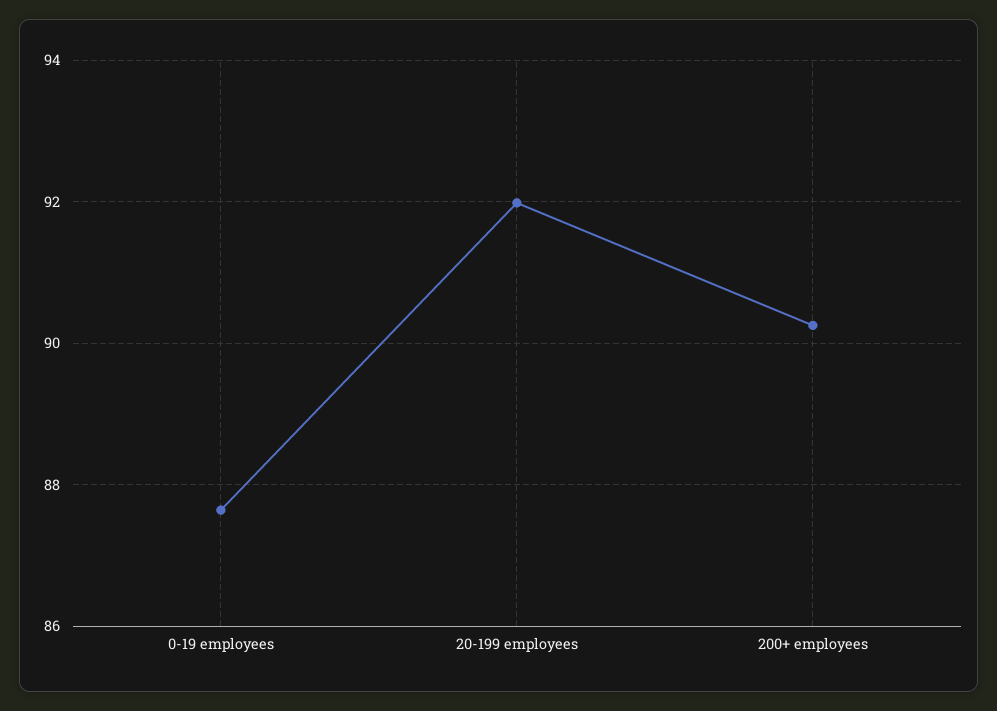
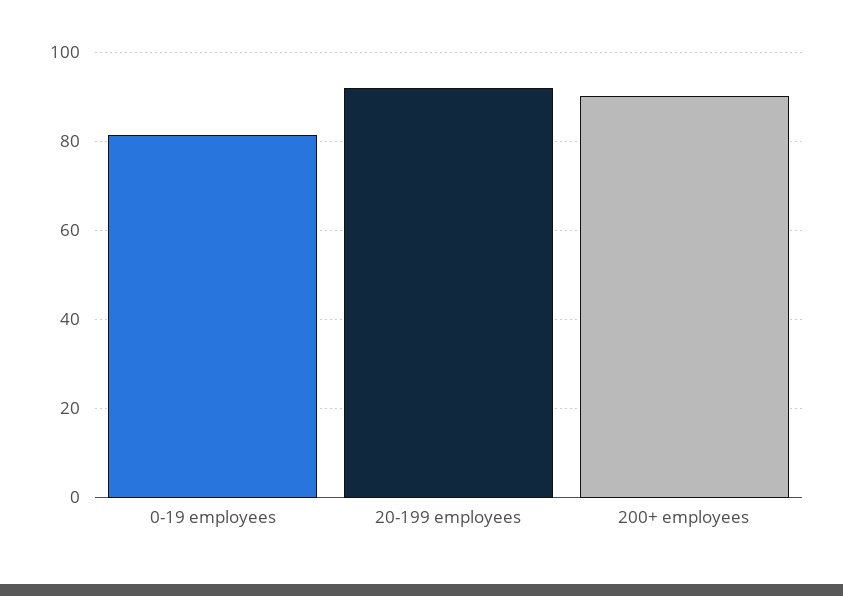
  {
-   "0-19 employees": 87.6,
+   "0-19 employees": 82,
    "20-199 employees": 92,
    "200+ employees": 90.2
  }

